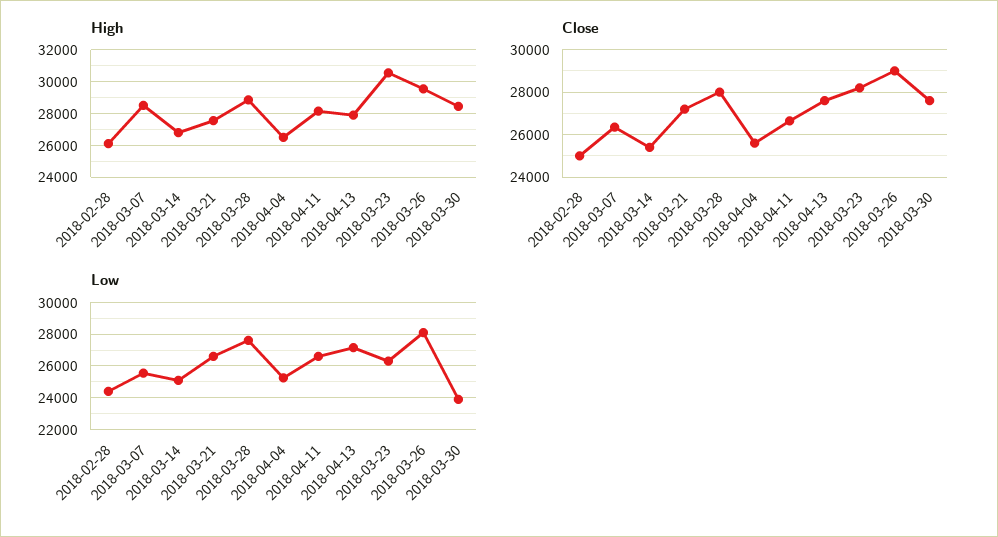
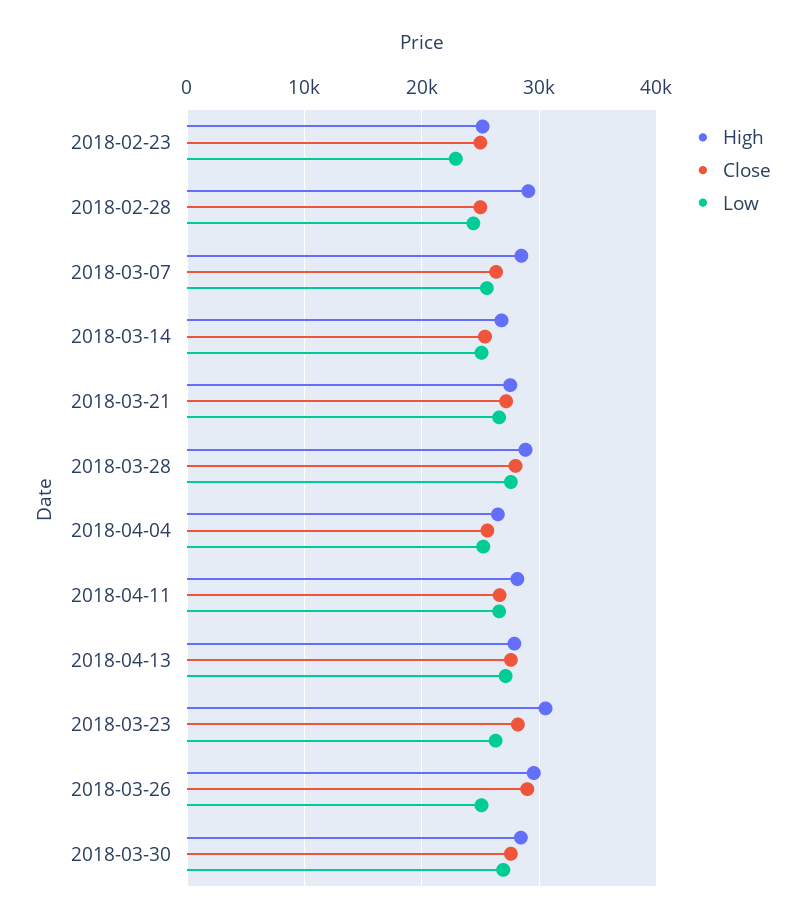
  {
    "High": {
-     "2018-02-28": 26000,
+     "2018-02-28": 29000,
      "2018-03-07": 28500,
      "2018-03-14": 27000,
      "2018-03-21": 27500,
      "2018-03-28": 29000,
      "2018-04-04": 26500,
      "2018-04-11": 28000,
      "2018-04-13": 28000,
      "2018-03-23": 30500,
      "2018-03-26": 29500,
-     "2018-03-30": 28500
+     "2018-03-30": 28500,
+     "2018-02-23": 25000
    },
    "Close": {
      "2018-02-28": 25000,
      "2018-03-07": 26500,
      "2018-03-14": 25500,
      "2018-03-21": 27000,
      "2018-03-28": 28000,
      "2018-04-04": 25500,
      "2018-04-11": 26500,
      "2018-04-13": 27500,
      "2018-03-23": 28000,
      "2018-03-26": 29000,
-     "2018-03-30": 27500
+     "2018-03-30": 27500,
+     "2018-02-23": 25000
    },
    "Low": {
      "2018-02-28": 24500,
      "2018-03-07": 25500,
      "2018-03-14": 25000,
      "2018-03-21": 26500,
      "2018-03-28": 27500,
      "2018-04-04": 25500,
      "2018-04-11": 26500,
      "2018-04-13": 27000,
      "2018-03-23": 26500,
-     "2018-03-26": 28000,
+     "2018-03-26": 25000,
-     "2018-03-30": 24000
+     "2018-03-30": 27000,
+     "2018-02-23": 23000
    }
  }

